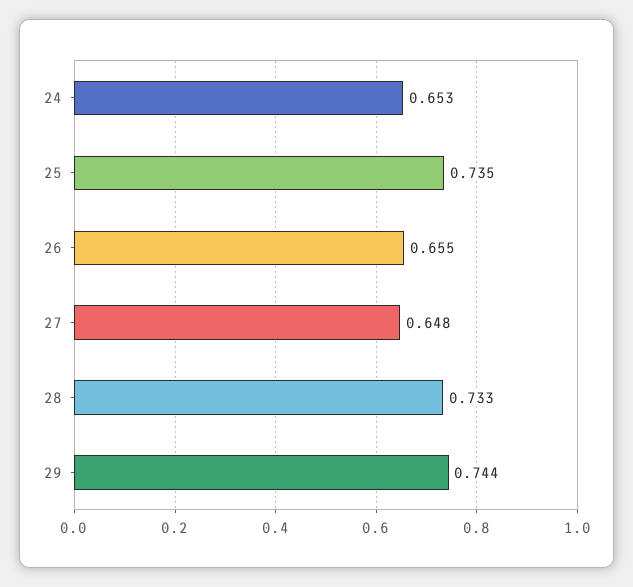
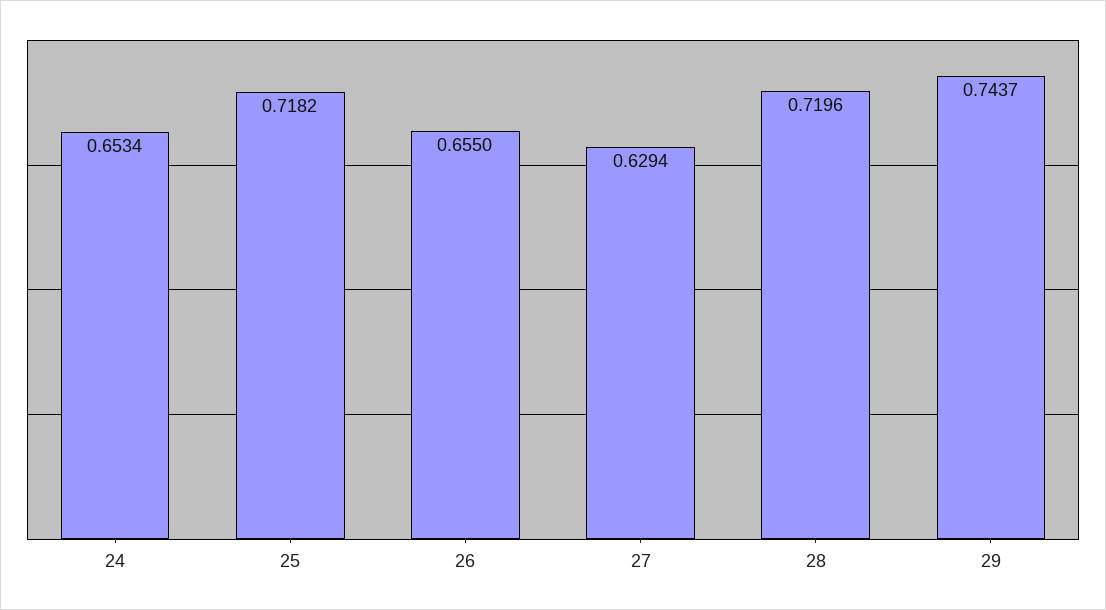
  {
    "24": 0.6534,
-   "25": 0.735,
+   "25": 0.7182,
    "26": 0.655,
-   "27": 0.648,
+   "27": 0.6294,
-   "28": 0.733,
+   "28": 0.7196,
    "29": 0.7437
  }

